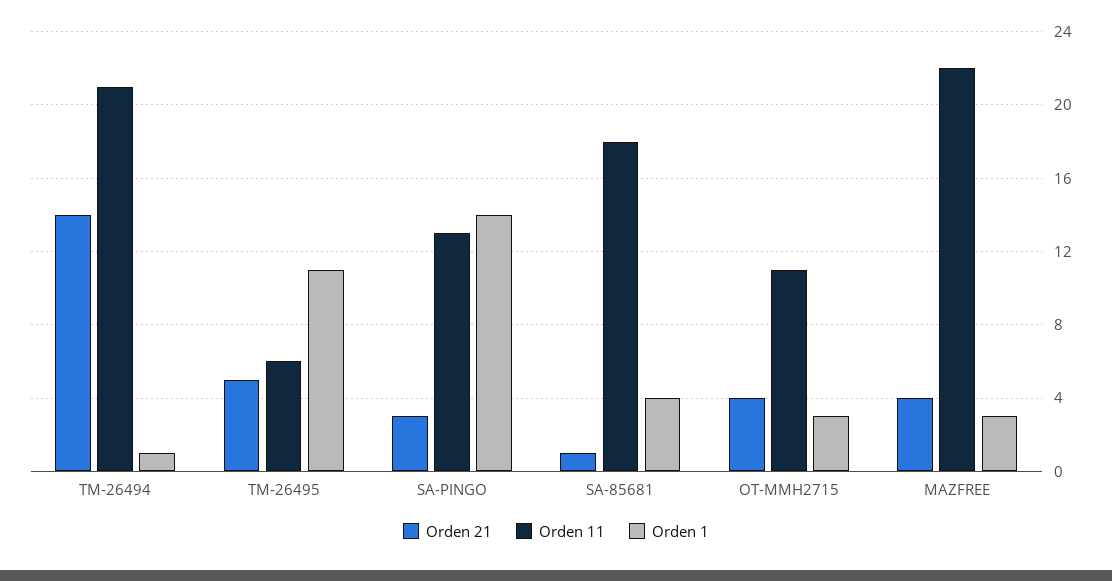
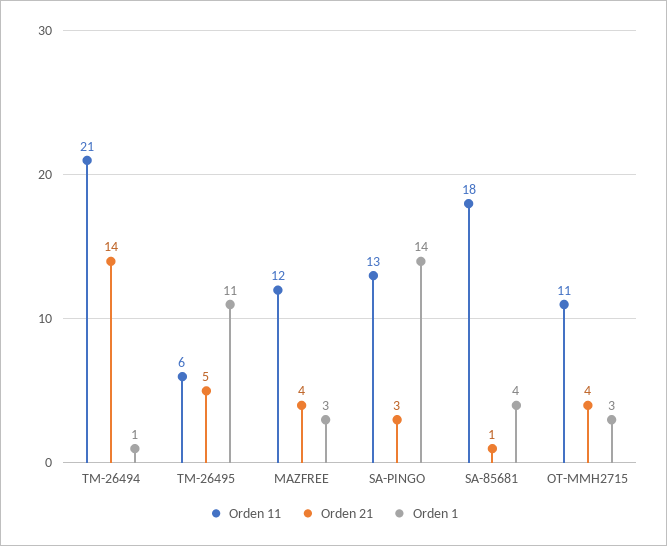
  {
    "Orden 21": {
      "TM-26494": 14,
      "TM-26495": 5,
      "SA-PINGO": 3,
      "SA-85681": 1,
      "OT-MMH2715": 4,
      "MAZFREE": 4
    },
    "Orden 11": {
      "TM-26494": 21,
      "TM-26495": 6,
      "SA-PINGO": 13,
      "SA-85681": 18,
      "OT-MMH2715": 11,
-     "MAZFREE": 22
+     "MAZFREE": 12
    },
    "Orden 1": {
      "TM-26494": 1,
      "TM-26495": 11,
      "SA-PINGO": 14,
      "SA-85681": 4,
      "OT-MMH2715": 3,
      "MAZFREE": 3
    }
  }

